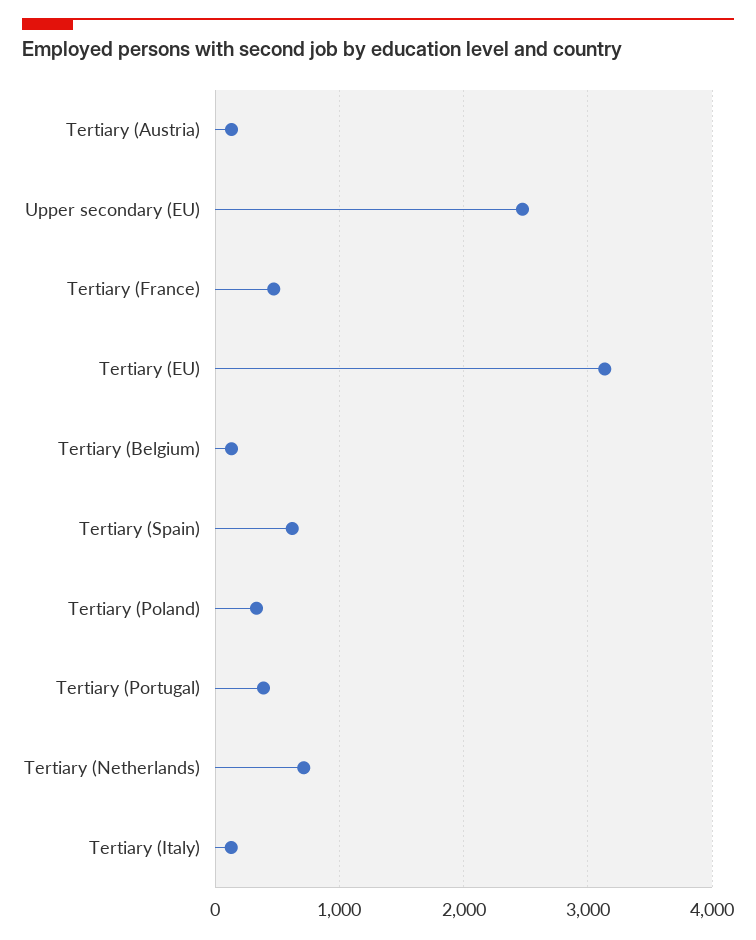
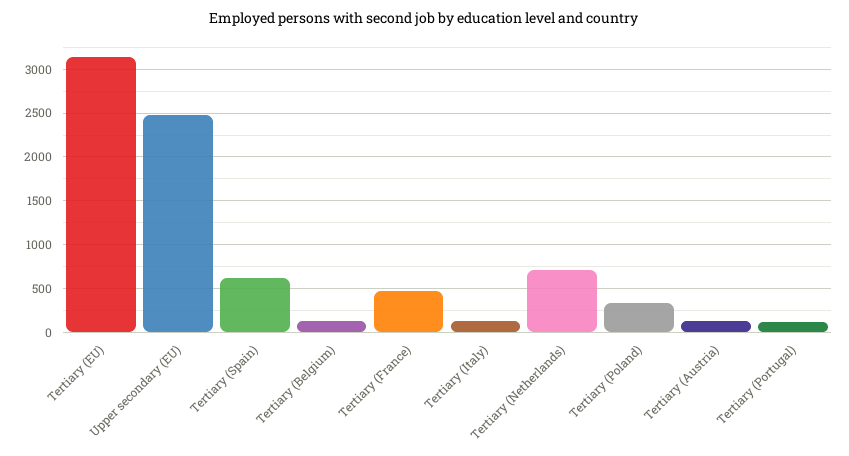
  {
    "Tertiary (Austria)": 100,
    "Upper secondary (EU)": 2500,
    "Tertiary (France)": 500,
    "Tertiary (EU)": 3100,
    "Tertiary (Belgium)": 100,
    "Tertiary (Spain)": 600,
    "Tertiary (Poland)": 300,
-   "Tertiary (Portugal)": 400,
+   "Tertiary (Portugal)": 100,
    "Tertiary (Netherlands)": 700,
    "Tertiary (Italy)": 100
  }

